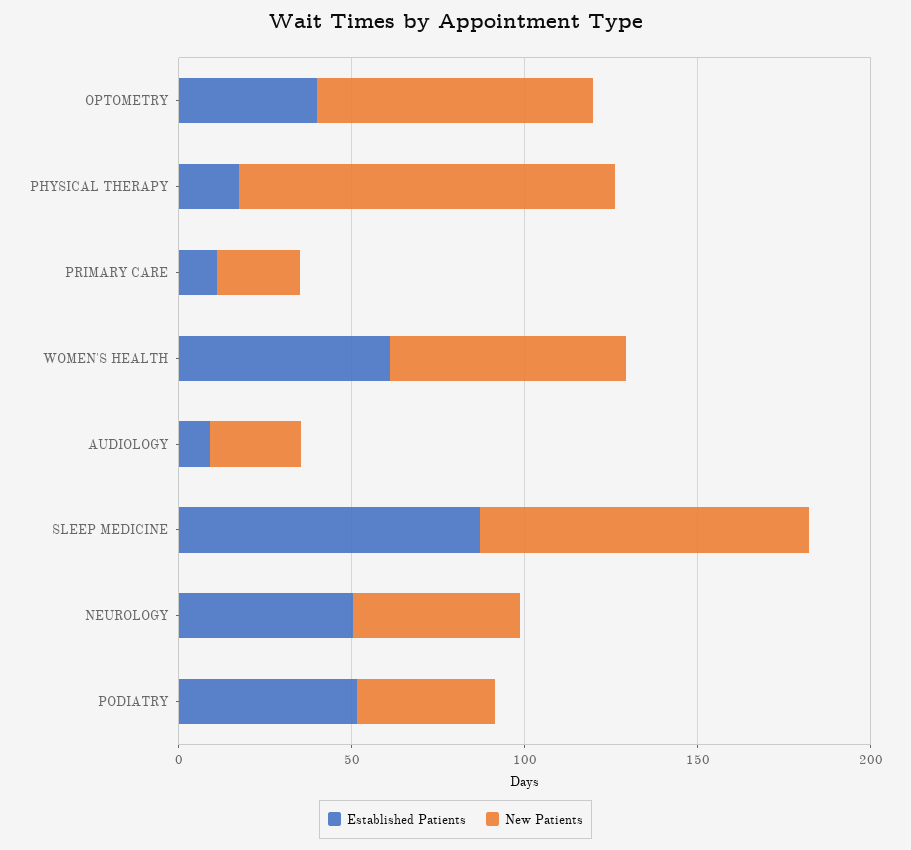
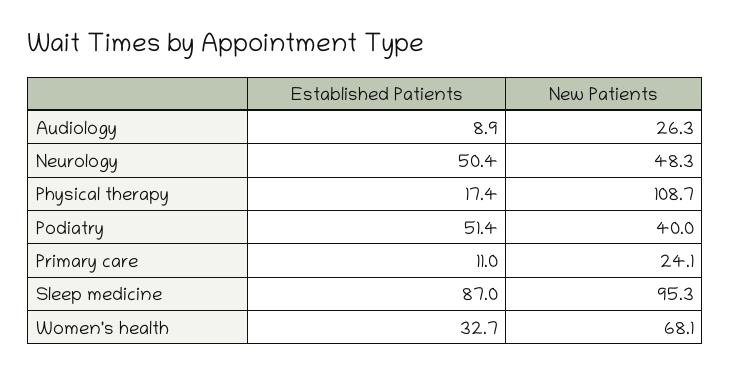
  {
    "Established Patients": {
-     "OPTOMETRY": 40,
      "PHYSICAL THERAPY": 17.4,
      "PRIMARY CARE": 11,
-     "WOMEN'S HEALTH": 60,
+     "WOMEN'S HEALTH": 32.7,
      "AUDIOLOGY": 8.9,
      "SLEEP MEDICINE": 87,
      "NEUROLOGY": 50.4,
      "PODIATRY": 51.4
    },
    "New Patients": {
-     "OPTOMETRY": 80,
      "PHYSICAL THERAPY": 108.7,
      "PRIMARY CARE": 24.1,
      "WOMEN'S HEALTH": 68.1,
      "AUDIOLOGY": 26.3,
      "SLEEP MEDICINE": 95.3,
      "NEUROLOGY": 48.3,
      "PODIATRY": 40
    }
  }

